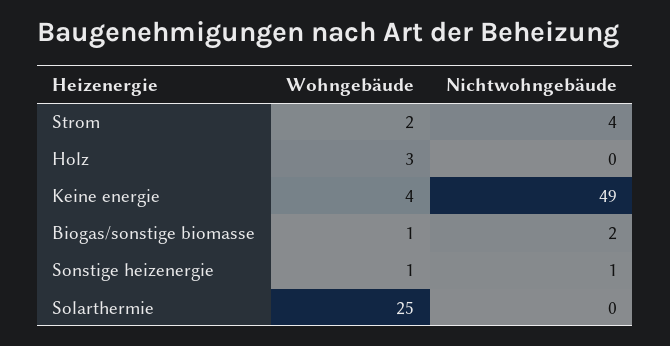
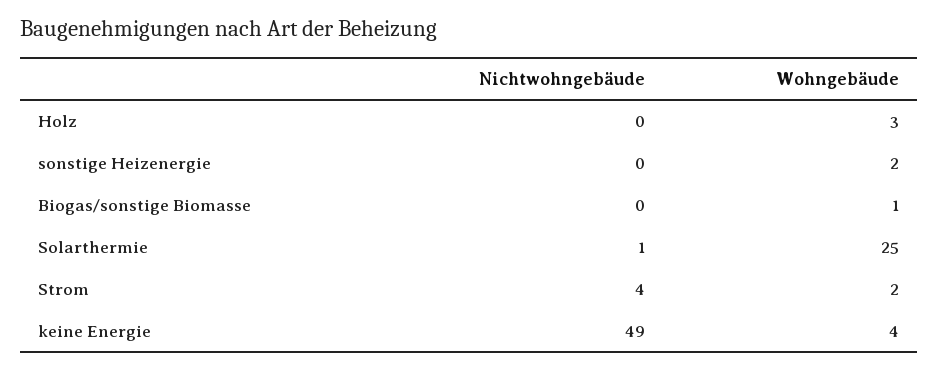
  {
    "Wohngebäude": {
      "Strom": 2,
      "Holz": 3,
      "Keine energie": 4,
      "Biogas/sonstige biomasse": 1,
-     "Sonstige heizenergie": 1,
+     "Sonstige heizenergie": 2,
      "Solarthermie": 25
    },
    "Nichtwohngebäude": {
      "Strom": 4,
      "Holz": 0,
      "Keine energie": 49,
-     "Biogas/sonstige biomasse": 2,
+     "Biogas/sonstige biomasse": 0,
-     "Sonstige heizenergie": 1,
+     "Sonstige heizenergie": 0,
-     "Solarthermie": 0
+     "Solarthermie": 1
    }
  }

